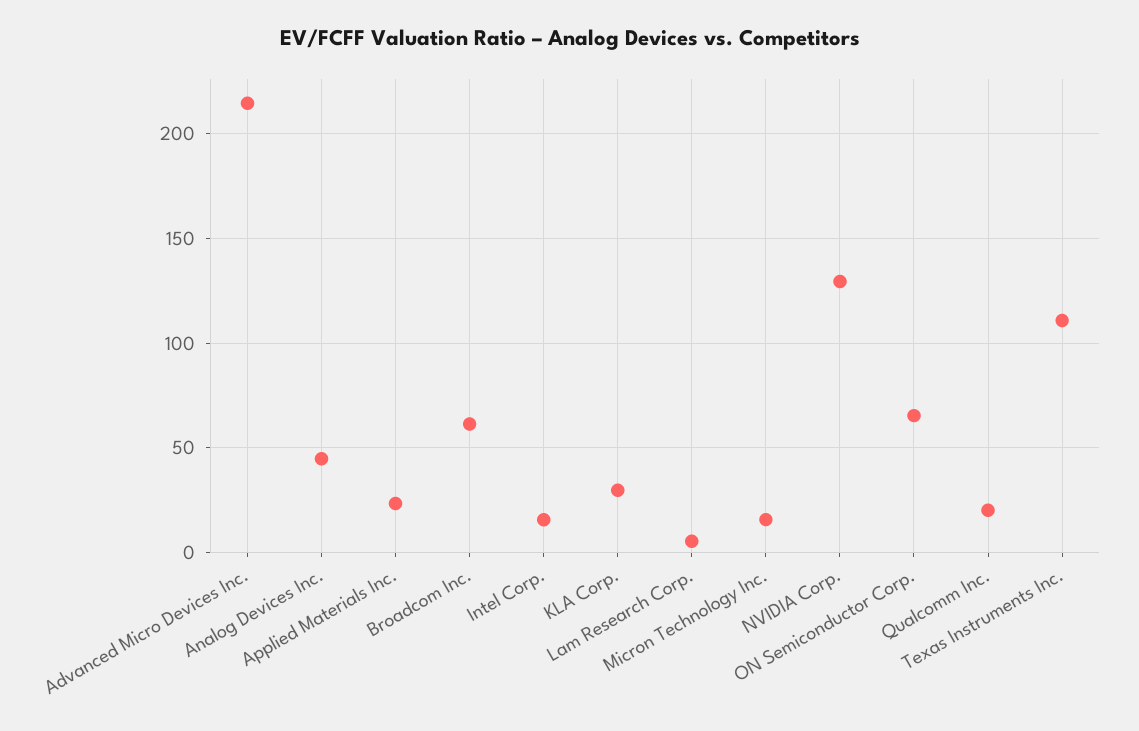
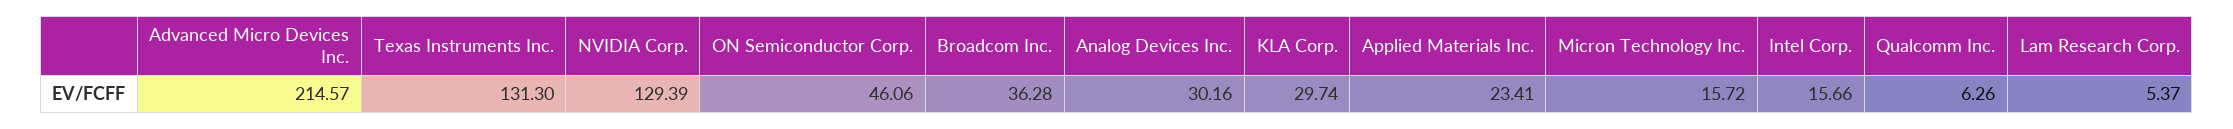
  {
    "Advanced Micro Devices Inc.": 214.57,
-   "Analog Devices Inc.": 45,
+   "Analog Devices Inc.": 30.16,
    "Applied Materials Inc.": 23.41,
-   "Broadcom Inc.": 60,
+   "Broadcom Inc.": 36.28,
    "Intel Corp.": 15.66,
    "KLA Corp.": 29.74,
    "Lam Research Corp.": 5.37,
    "Micron Technology Inc.": 15.72,
    "NVIDIA Corp.": 129.39,
-   "ON Semiconductor Corp.": 65,
+   "ON Semiconductor Corp.": 46.06,
-   "Qualcomm Inc.": 20,
+   "Qualcomm Inc.": 6.26,
-   "Texas Instruments Inc.": 110
+   "Texas Instruments Inc.": 131.3
  }

